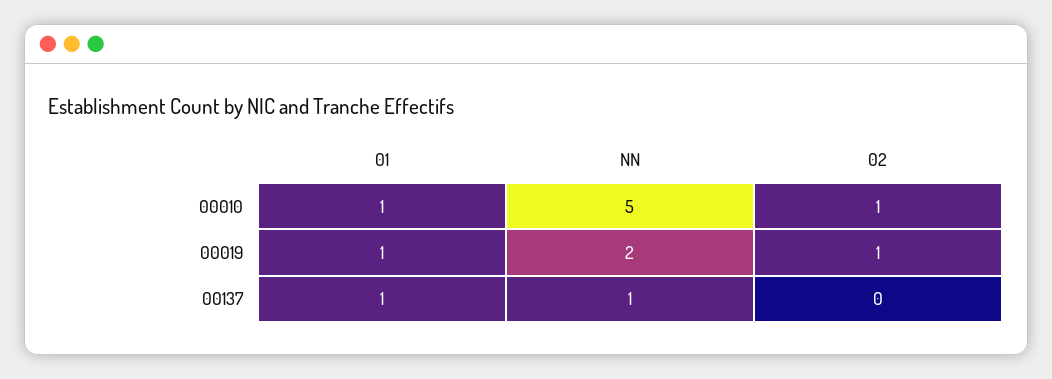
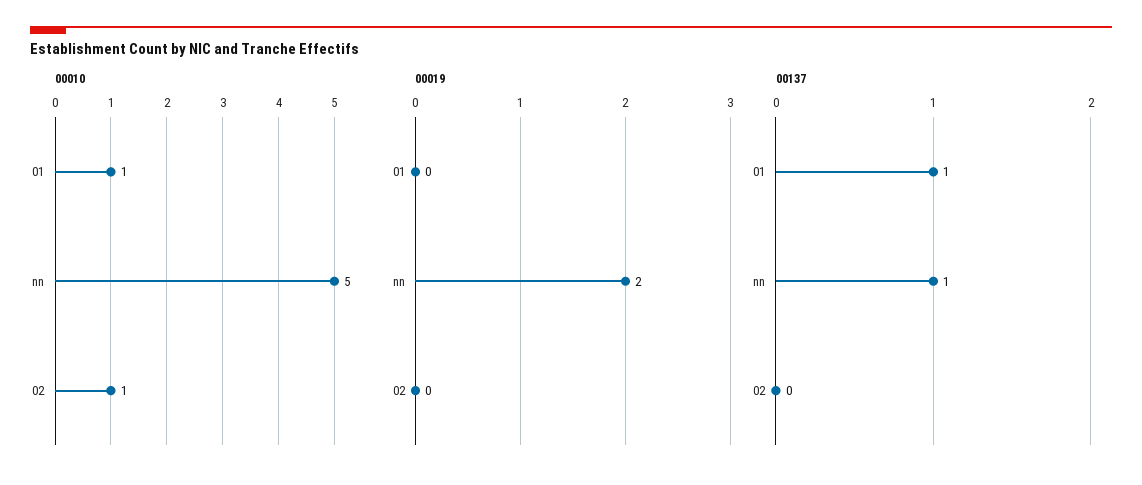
  {
    "00010": {
      "01": 1,
      "NN": 5,
      "02": 1
    },
    "00019": {
-     "01": 1,
+     "01": 0,
      "NN": 2,
-     "02": 1
+     "02": 0
    },
    "00137": {
      "01": 1,
      "NN": 1,
      "02": 0
    }
  }

